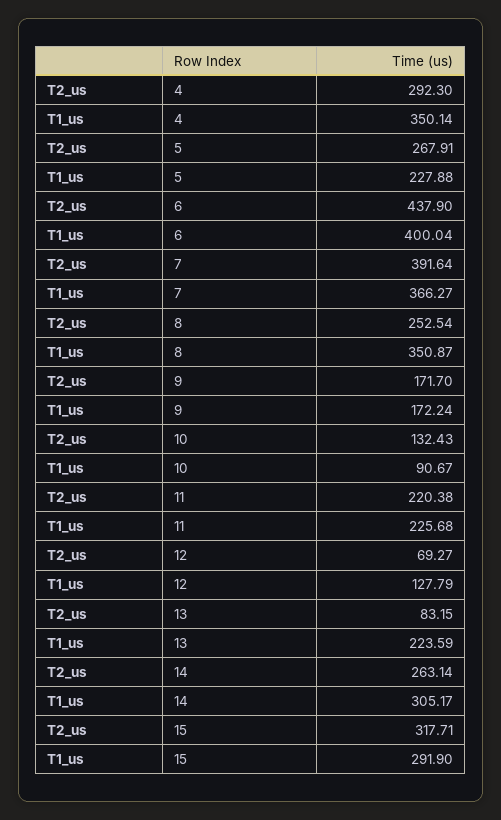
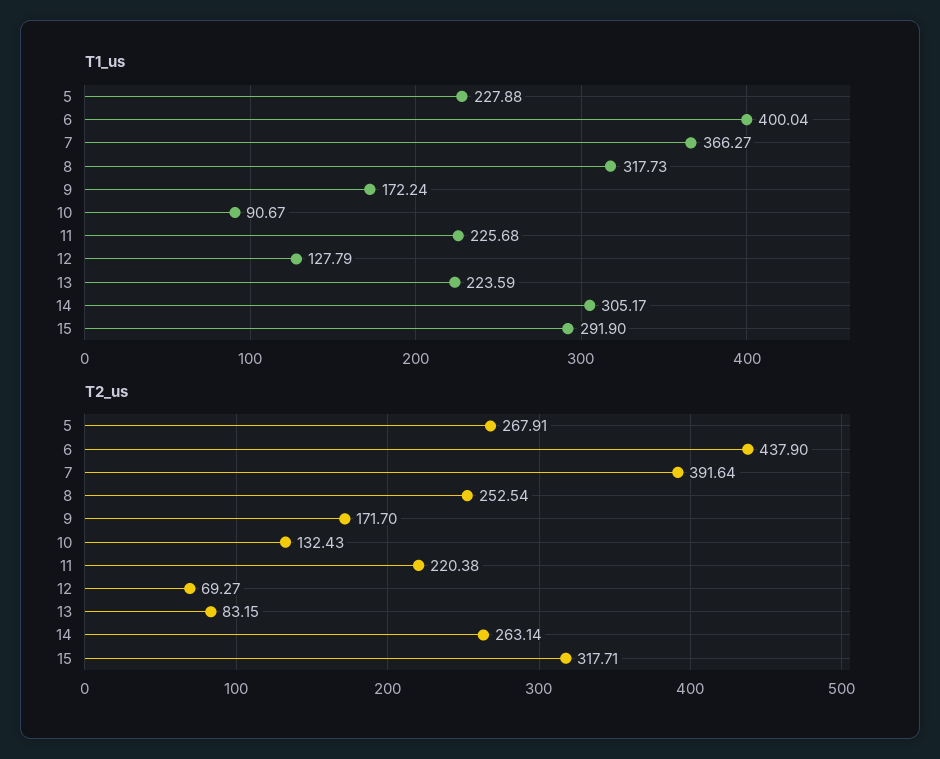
  {
    "T2_us": {
-     "4": 292.3,
      "5": 267.91,
      "6": 437.9,
      "7": 391.64,
      "8": 252.54,
      "9": 171.7,
      "10": 132.43,
      "11": 220.38,
      "12": 69.27,
      "13": 83.15,
      "14": 263.14,
      "15": 317.71
    },
    "T1_us": {
-     "4": 350.14,
      "5": 227.88,
      "6": 400.04,
      "7": 366.27,
-     "8": 350.87,
+     "8": 317.73,
      "9": 172.24,
      "10": 90.67,
      "11": 225.68,
      "12": 127.79,
      "13": 223.59,
      "14": 305.17,
      "15": 291.9
    }
  }

